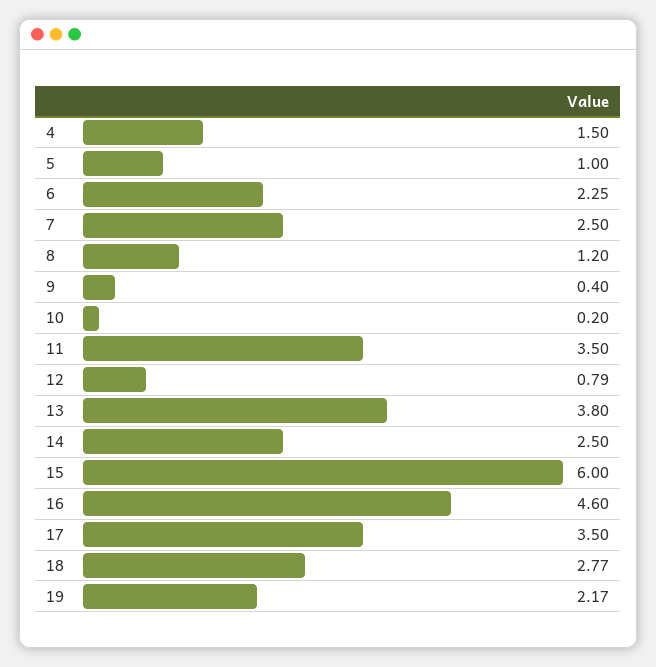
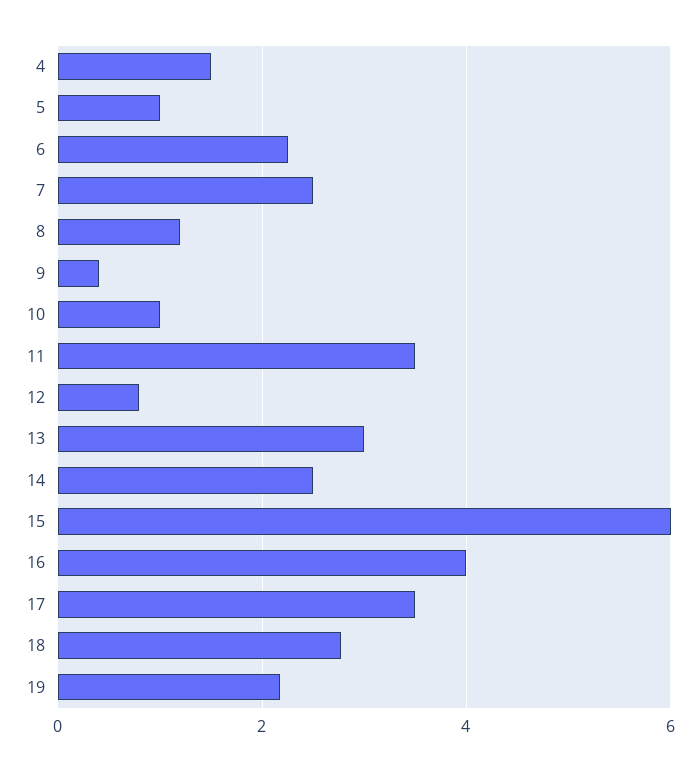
  {
    "4": 1.5,
    "5": 1,
    "6": 2.25,
    "7": 2.5,
    "8": 1.2,
    "9": 0.4,
-   "10": 0.2,
+   "10": 1,
    "11": 3.5,
    "12": 0.79,
-   "13": 3.8,
+   "13": 3,
    "14": 2.5,
    "15": 6,
-   "16": 4.6,
+   "16": 4,
    "17": 3.5,
    "18": 2.77,
    "19": 2.17
  }

